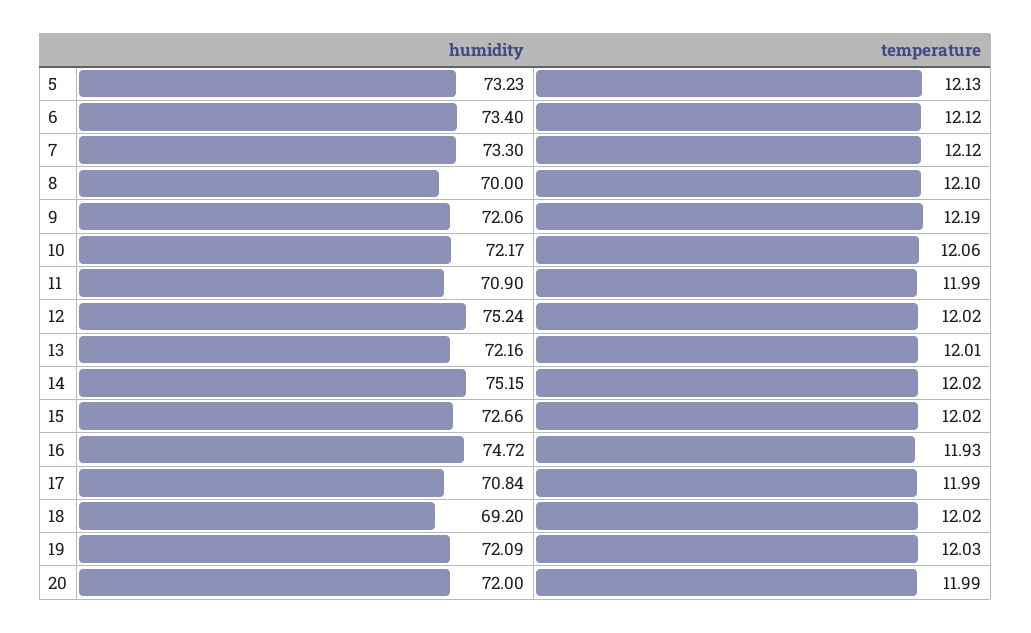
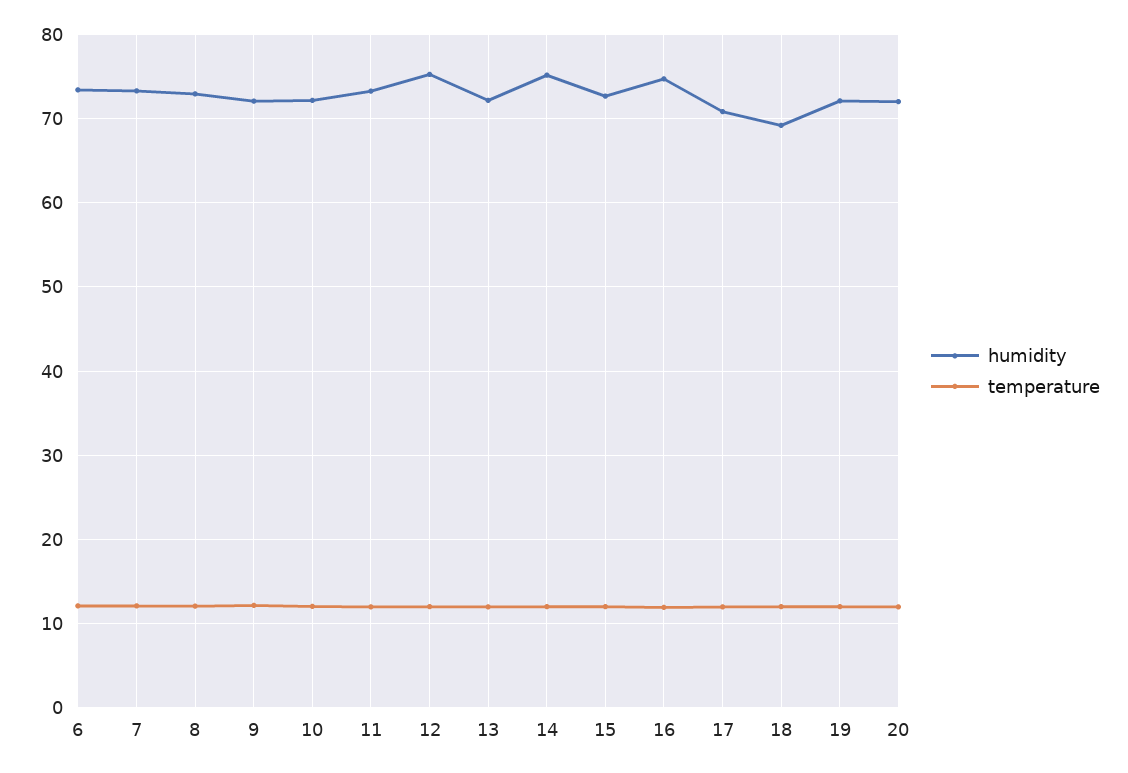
  {
    "humidity": {
-     "5": 73.23,
      "6": 73.4,
      "7": 73.3,
-     "8": 70,
+     "8": 73,
      "9": 72.06,
      "10": 72.17,
-     "11": 70.9,
+     "11": 73,
      "12": 75.24,
      "13": 72.16,
      "14": 75.15,
      "15": 72.66,
      "16": 74.72,
      "17": 70.84,
      "18": 69.2,
      "19": 72.09,
      "20": 72
    },
    "temperature": {
-     "5": 12.13,
      "6": 12.12,
      "7": 12.12,
      "8": 12.1,
      "9": 12.19,
      "10": 12.06,
      "11": 11.99,
      "12": 12.02,
      "13": 12.01,
      "14": 12.02,
      "15": 12.02,
      "16": 11.93,
      "17": 11.99,
      "18": 12.02,
      "19": 12.03,
      "20": 11.99
    }
  }

